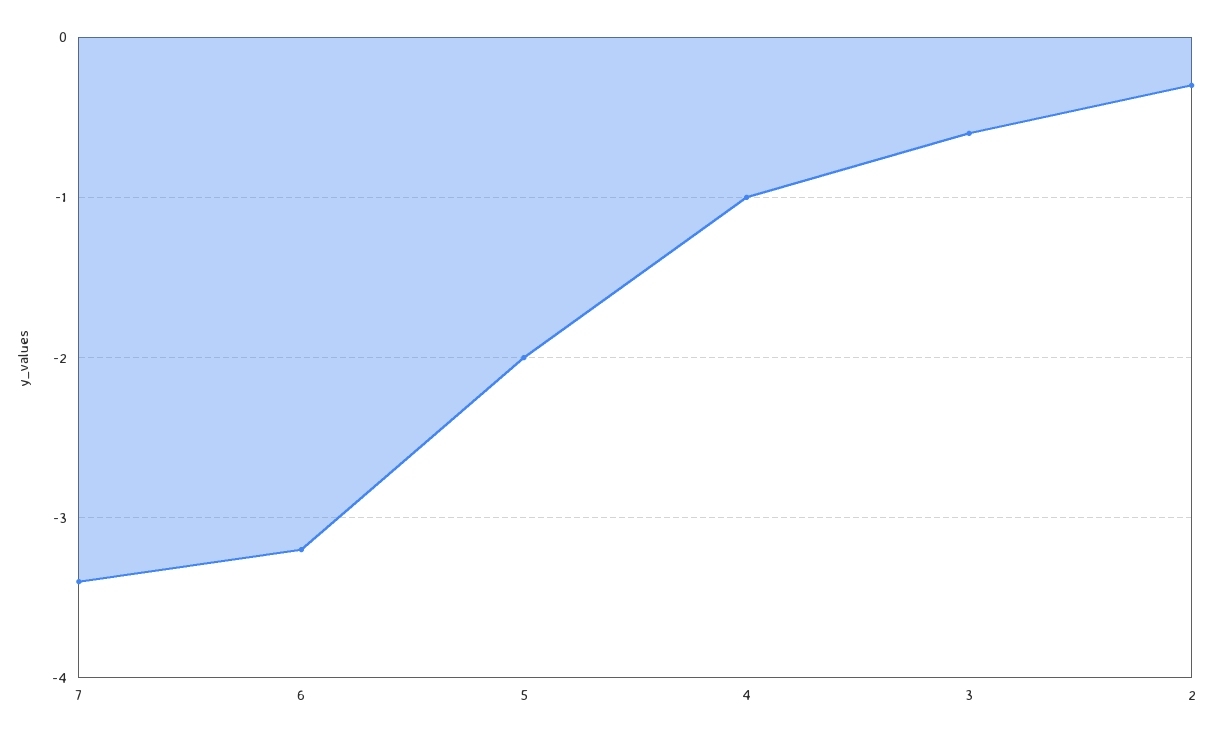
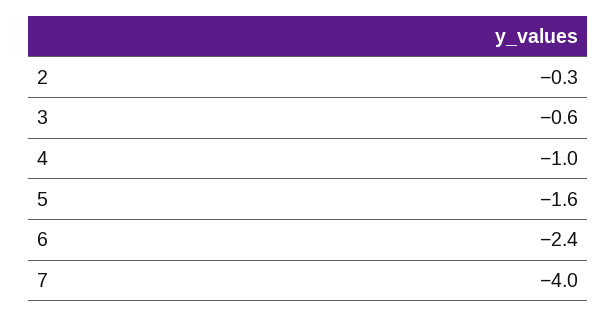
  {
-   "7": -3.4,
+   "7": -4,
-   "6": -3.2,
+   "6": -2.4,
-   "5": -2,
+   "5": -1.6,
    "4": -1,
    "3": -0.6,
    "2": -0.3
  }

